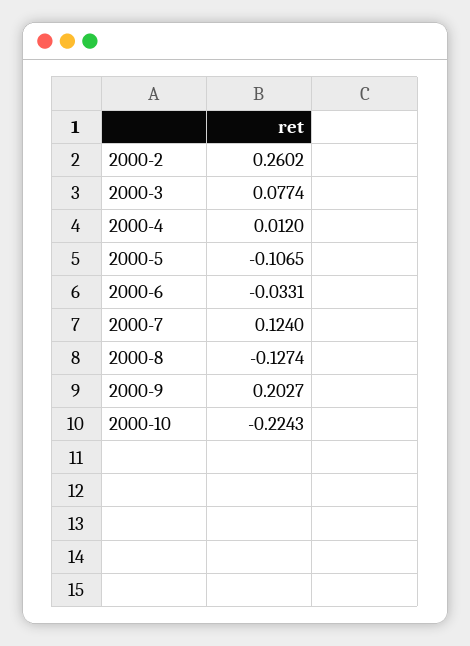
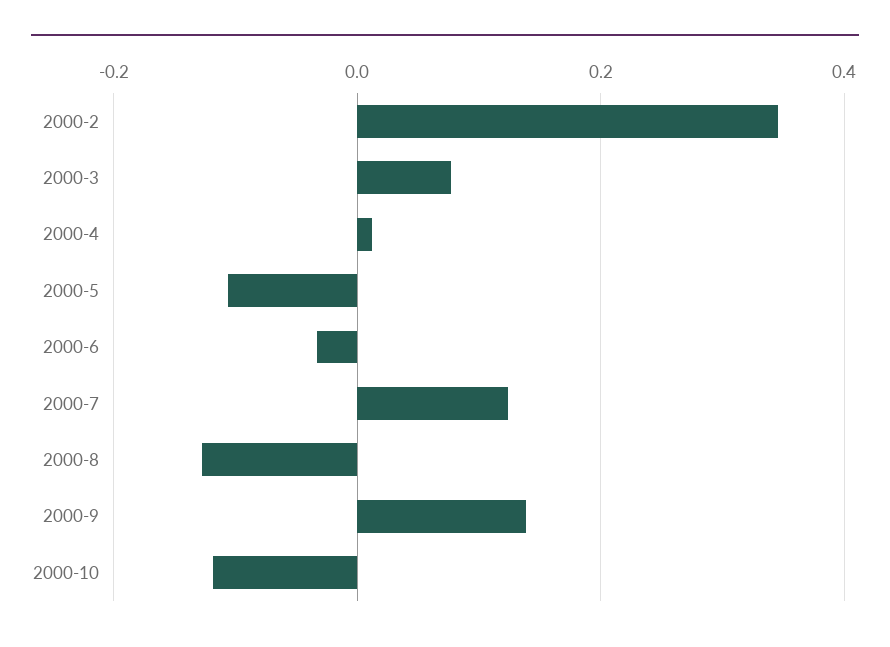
  {
-   "2000-2": 0.2602,
+   "2000-2": 0.34,
    "2000-3": 0.0774,
    "2000-4": 0.012,
    "2000-5": -0.1065,
    "2000-6": -0.0331,
    "2000-7": 0.124,
    "2000-8": -0.1274,
-   "2000-9": 0.2027,
+   "2000-9": 0.14,
-   "2000-10": -0.2243
+   "2000-10": -0.12
  }

